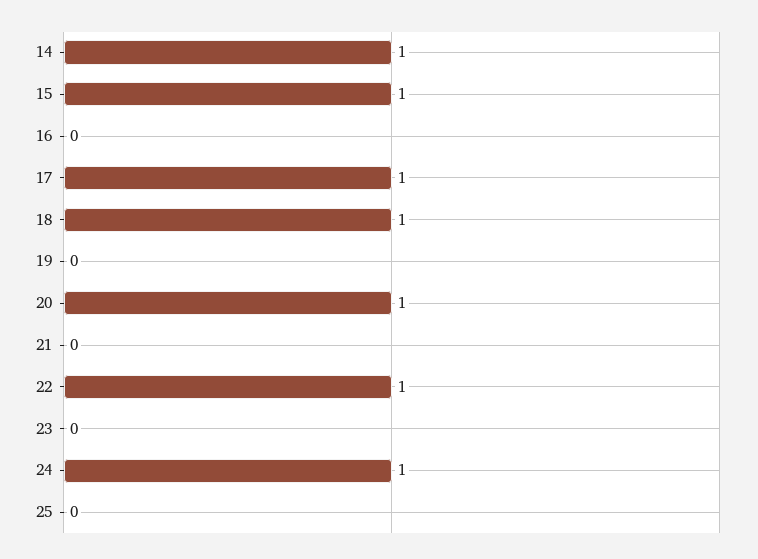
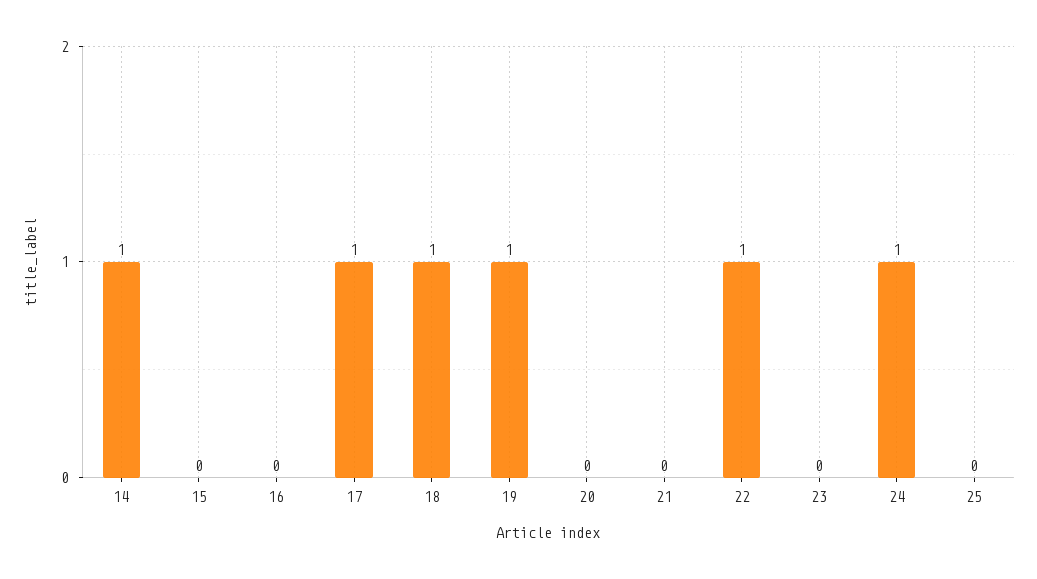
  {
    "14": 1,
-   "15": 1,
+   "15": 0,
    "16": 0,
    "17": 1,
    "18": 1,
-   "19": 0,
+   "19": 1,
-   "20": 1,
+   "20": 0,
    "21": 0,
    "22": 1,
    "23": 0,
    "24": 1,
    "25": 0
  }

